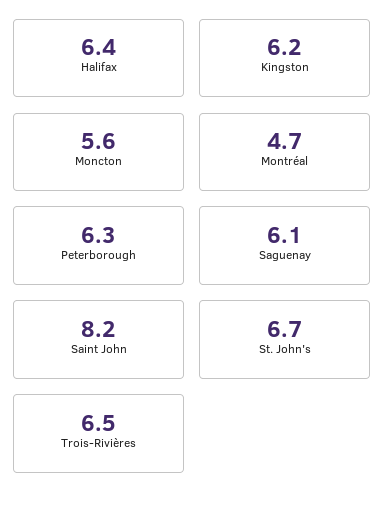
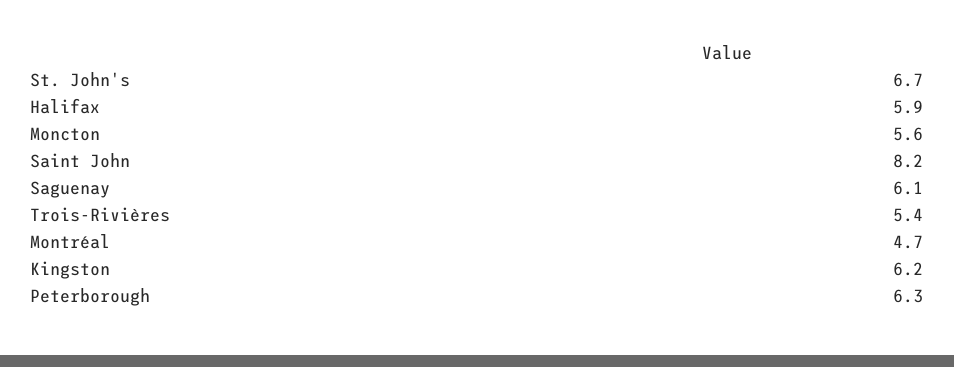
  {
-   "Halifax": 6.4,
+   "Halifax": 5.9,
    "Kingston": 6.2,
    "Moncton": 5.6,
    "Montréal": 4.7,
    "Peterborough": 6.3,
    "Saguenay": 6.1,
    "Saint John": 8.2,
    "St. John's": 6.7,
-   "Trois-Rivières": 6.5
+   "Trois-Rivières": 5.4
  }

